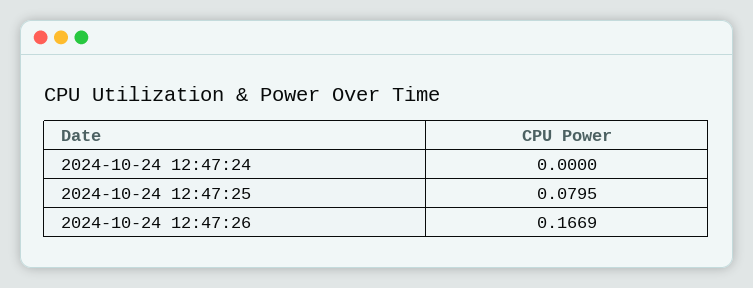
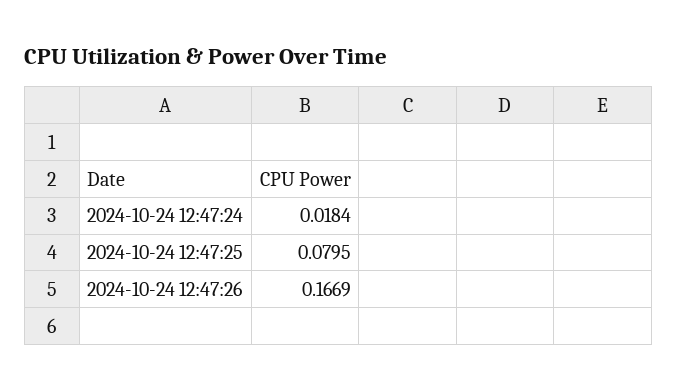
  {
-   "2024-10-24 12:47:24": 0,
+   "2024-10-24 12:47:24": 0.0184,
    "2024-10-24 12:47:25": 0.0795,
    "2024-10-24 12:47:26": 0.1669
  }

